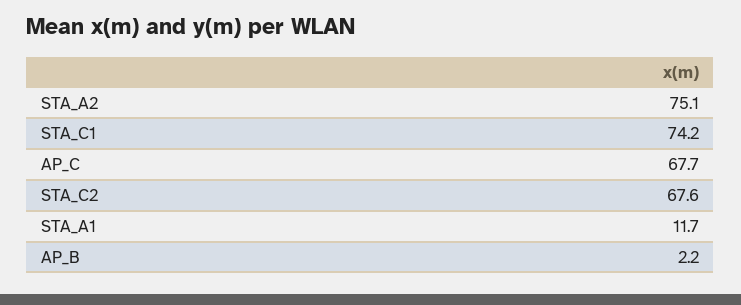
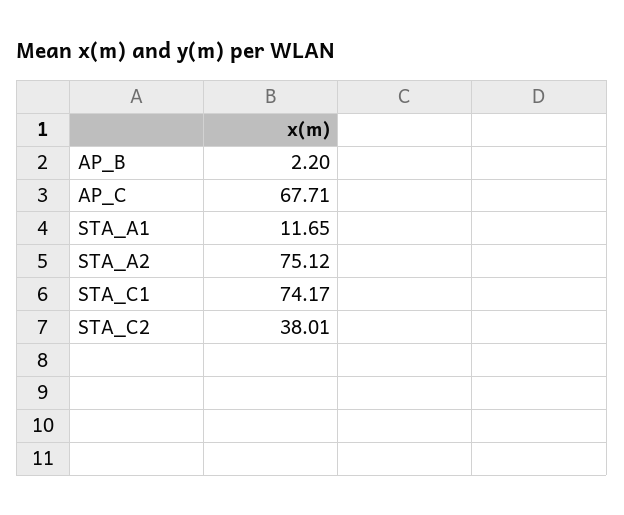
  {
    "STA_A2": 75.12,
    "STA_C1": 74.17,
    "AP_C": 67.71,
-   "STA_C2": 67.6,
+   "STA_C2": 38.01,
    "STA_A1": 11.65,
    "AP_B": 2.2
  }

